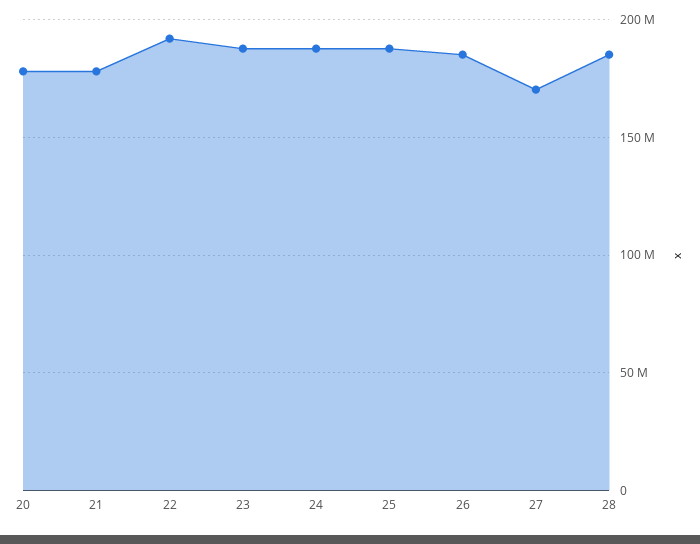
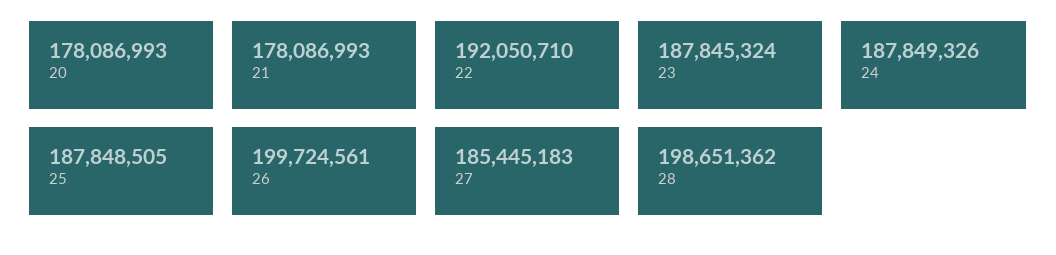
  {
    "20": 178086993,
    "21": 178086993,
    "22": 192050710,
    "23": 187845324,
    "24": 187849326,
    "25": 187848505,
-   "26": 185000000,
+   "26": 199724561,
-   "27": 170000000,
+   "27": 185445183,
-   "28": 185000000
+   "28": 198651362
  }

